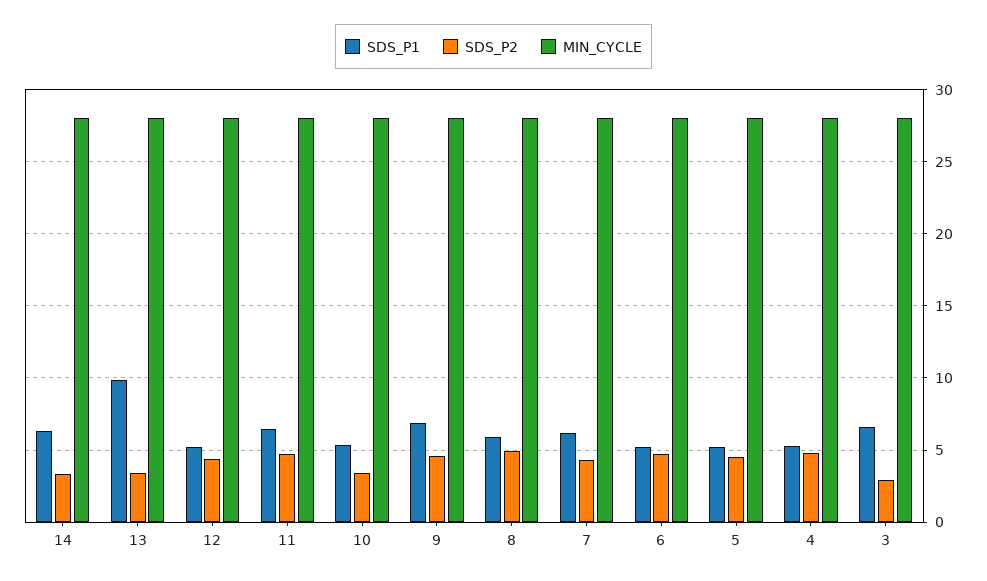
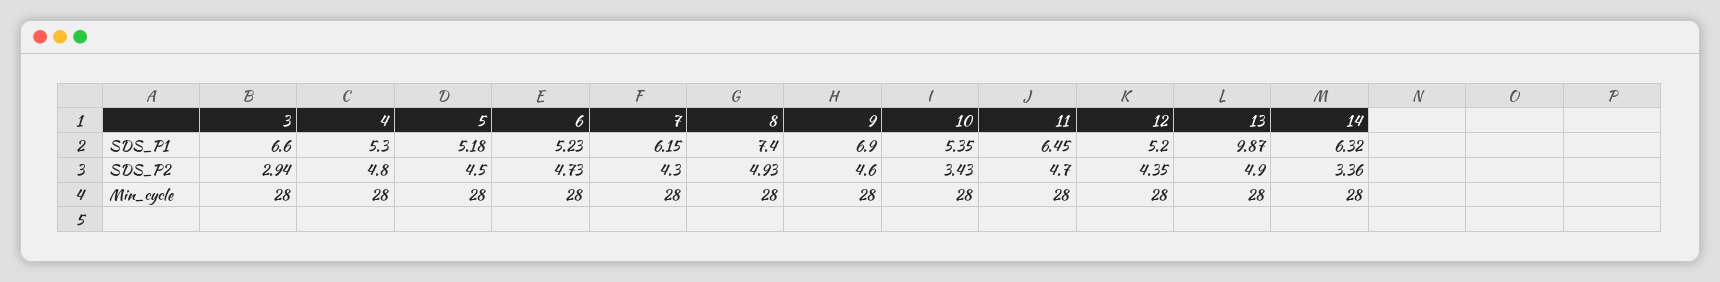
  {
    "SDS_P1": {
      "14": 6.32,
      "13": 9.87,
      "12": 5.2,
      "11": 6.45,
      "10": 5.35,
      "9": 6.9,
-     "8": 6,
+     "8": 7.4,
      "7": 6.15,
      "6": 5.23,
      "5": 5.18,
      "4": 5.3,
      "3": 6.6
    },
    "SDS_P2": {
      "14": 3.36,
-     "13": 3.5,
+     "13": 4.9,
      "12": 4.35,
      "11": 4.7,
      "10": 3.43,
      "9": 4.6,
      "8": 4.93,
      "7": 4.3,
      "6": 4.73,
      "5": 4.5,
      "4": 4.8,
      "3": 2.94
    },
    "MIN_CYCLE": {
      "14": 28,
      "13": 28,
      "12": 28,
      "11": 28,
      "10": 28,
      "9": 28,
      "8": 28,
      "7": 28,
      "6": 28,
      "5": 28,
      "4": 28,
      "3": 28
    }
  }

